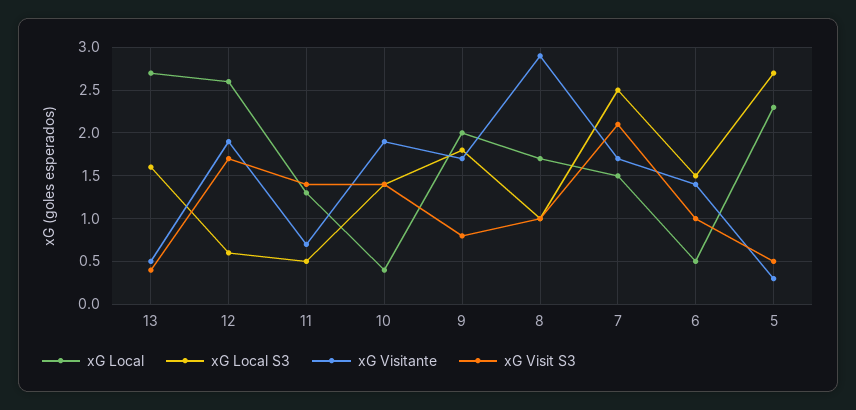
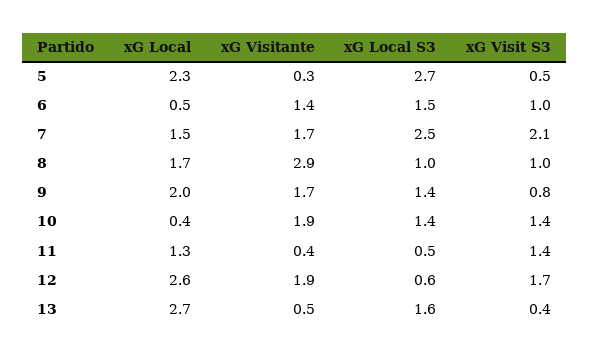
  {
    "xG Local": {
      "13": 2.7,
      "12": 2.6,
      "11": 1.3,
      "10": 0.4,
      "9": 2,
      "8": 1.7,
      "7": 1.5,
      "6": 0.5,
      "5": 2.3
    },
    "xG Local S3": {
      "13": 1.6,
      "12": 0.6,
      "11": 0.5,
      "10": 1.4,
-     "9": 1.8,
+     "9": 1.4,
      "8": 1,
      "7": 2.5,
      "6": 1.5,
      "5": 2.7
    },
    "xG Visitante": {
      "13": 0.5,
      "12": 1.9,
-     "11": 0.7,
+     "11": 0.4,
      "10": 1.9,
      "9": 1.7,
      "8": 2.9,
      "7": 1.7,
      "6": 1.4,
      "5": 0.3
    },
    "xG Visit S3": {
      "13": 0.4,
      "12": 1.7,
      "11": 1.4,
      "10": 1.4,
      "9": 0.8,
      "8": 1,
      "7": 2.1,
      "6": 1,
      "5": 0.5
    }
  }

